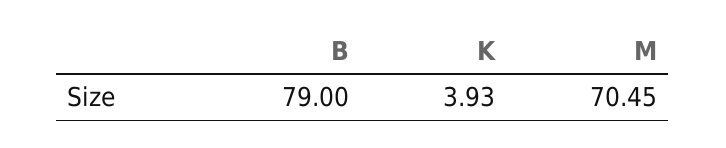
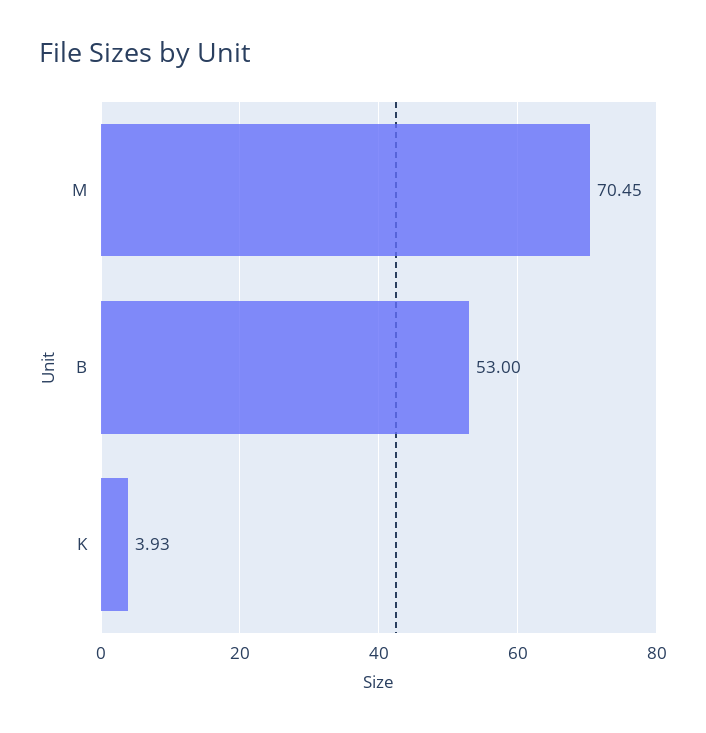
  {
-   "B": 79,
+   "B": 53,
    "K": 3.93,
    "M": 70.45
  }

